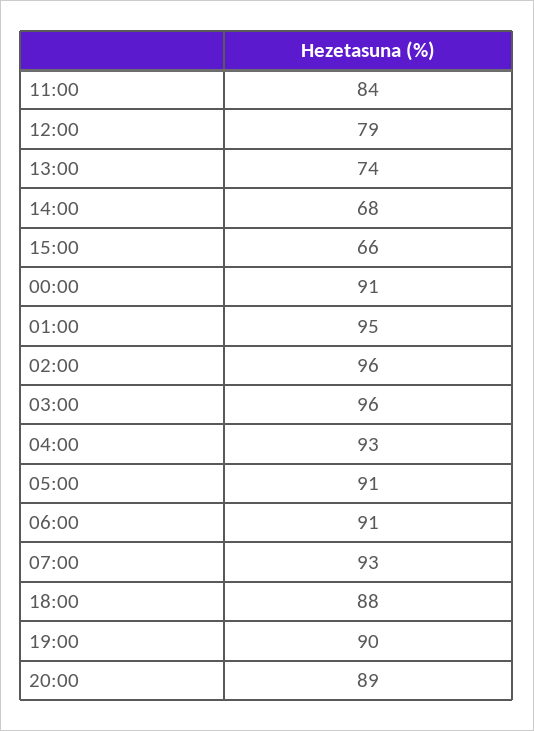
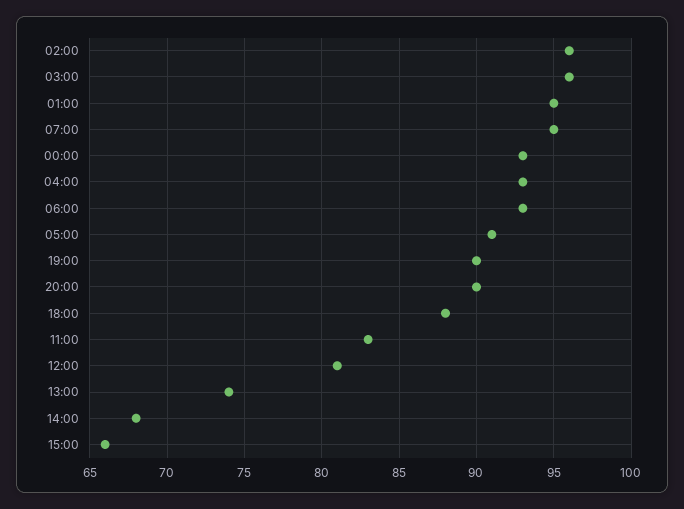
  {
-   "11:00": 84,
+   "11:00": 83,
-   "12:00": 79,
+   "12:00": 81,
    "13:00": 74,
    "14:00": 68,
    "15:00": 66,
-   "00:00": 91,
+   "00:00": 93,
    "01:00": 95,
    "02:00": 96,
    "03:00": 96,
    "04:00": 93,
    "05:00": 91,
-   "06:00": 91,
+   "06:00": 93,
-   "07:00": 93,
+   "07:00": 95,
    "18:00": 88,
    "19:00": 90,
-   "20:00": 89
+   "20:00": 90
  }

